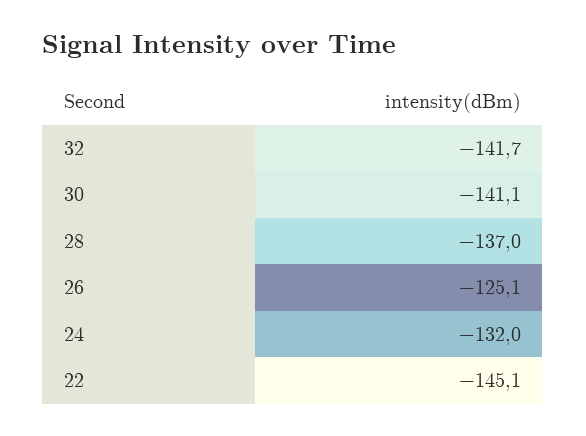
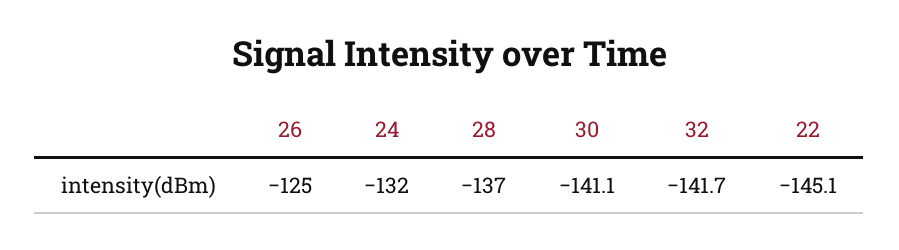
  {
    "32": -141.7,
    "30": -141.1,
    "28": -137,
-   "26": -125.1,
+   "26": -125,
    "24": -132,
    "22": -145.1
  }

